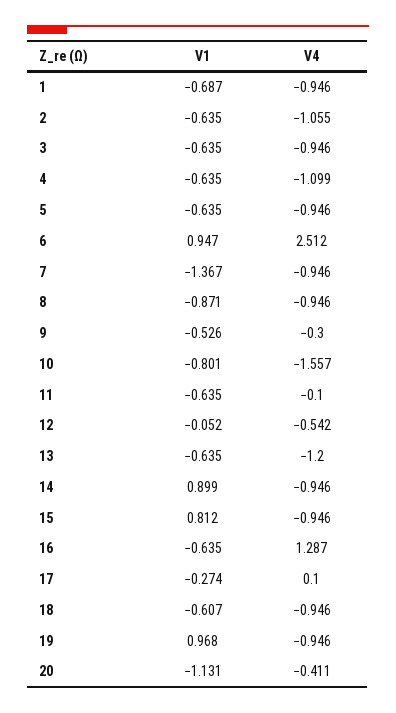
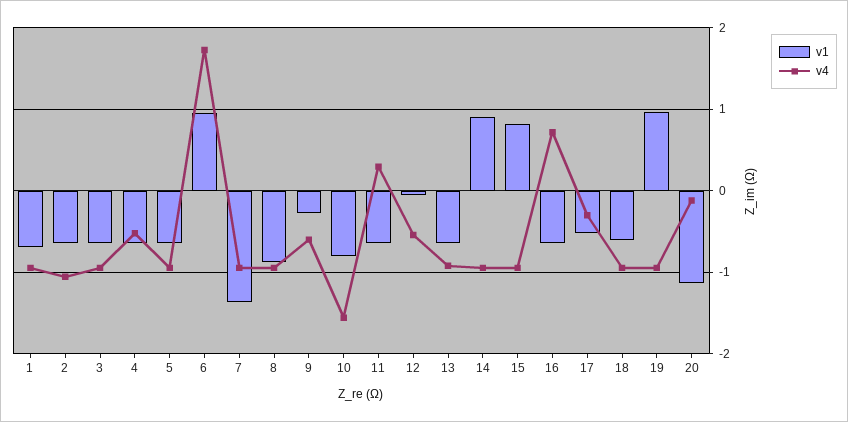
  {
    "V1": {
      "1": -0.687,
      "2": -0.635,
      "3": -0.635,
      "4": -0.635,
      "5": -0.635,
      "6": 0.947,
      "7": -1.367,
      "8": -0.871,
-     "9": -0.526,
+     "9": -0.3,
      "10": -0.801,
      "11": -0.635,
      "12": -0.052,
      "13": -0.635,
      "14": 0.899,
      "15": 0.812,
      "16": -0.635,
-     "17": -0.274,
+     "17": -0.5,
      "18": -0.607,
      "19": 0.968,
      "20": -1.131
    },
    "V4": {
      "1": -0.946,
      "2": -1.055,
      "3": -0.946,
-     "4": -1.099,
+     "4": -0.5,
      "5": -0.946,
-     "6": 2.512,
+     "6": 1.7,
      "7": -0.946,
      "8": -0.946,
-     "9": -0.3,
+     "9": -0.6,
      "10": -1.557,
-     "11": -0.1,
+     "11": 0.3,
      "12": -0.542,
-     "13": -1.2,
+     "13": -0.9,
      "14": -0.946,
      "15": -0.946,
-     "16": 1.287,
+     "16": 0.7,
-     "17": 0.1,
+     "17": -0.3,
      "18": -0.946,
      "19": -0.946,
-     "20": -0.411
+     "20": -0.1
    }
  }

